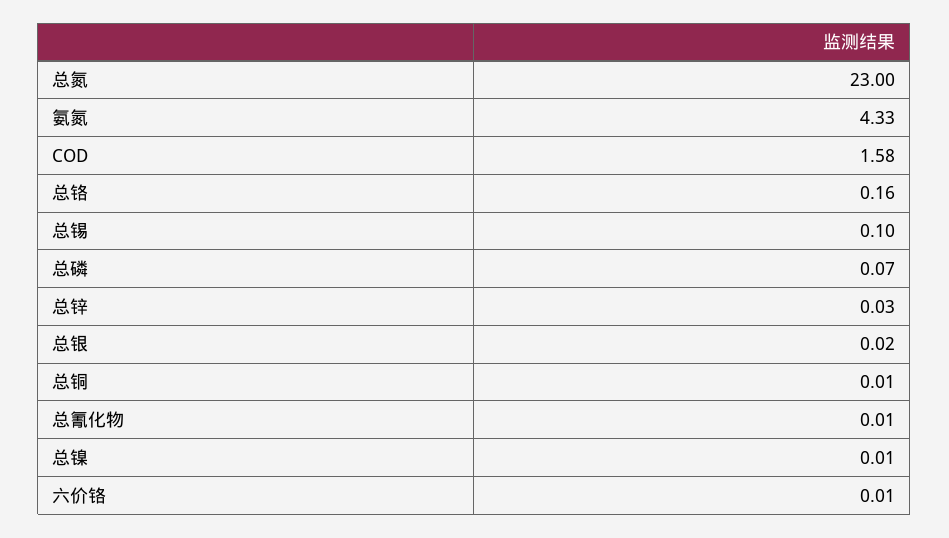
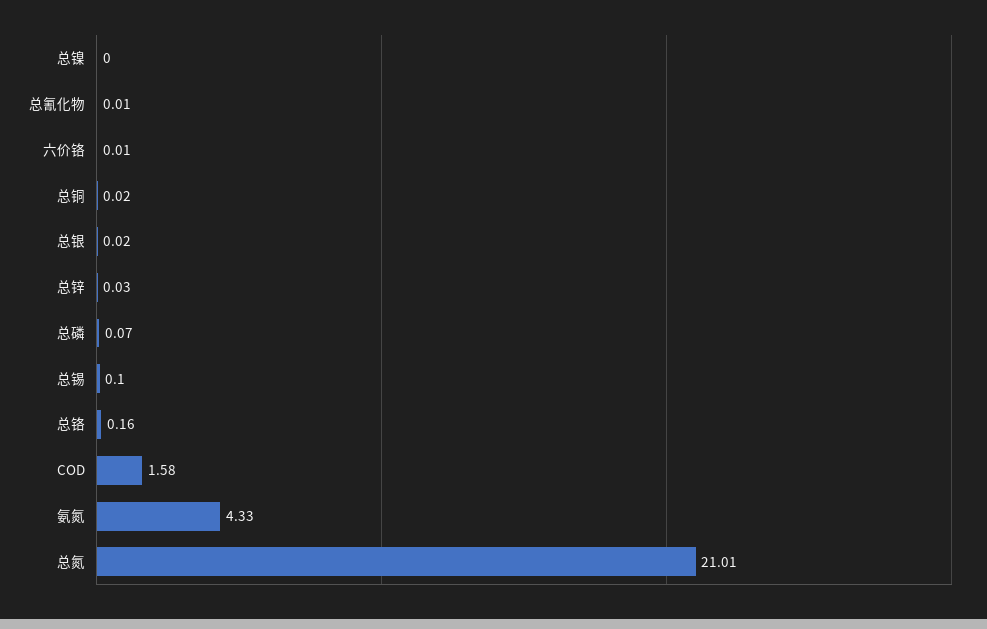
  {
-   "总氮": 23,
+   "总氮": 21.01,
    "氨氮": 4.33,
    "COD": 1.58,
    "总铬": 0.16,
    "总锡": 0.1,
    "总磷": 0.07,
    "总锌": 0.03,
    "总银": 0.02,
-   "总铜": 0.01,
+   "总铜": 0.02,
    "总氰化物": 0.01,
-   "总镍": 0.01,
+   "总镍": 0,
    "六价铬": 0.01
  }

